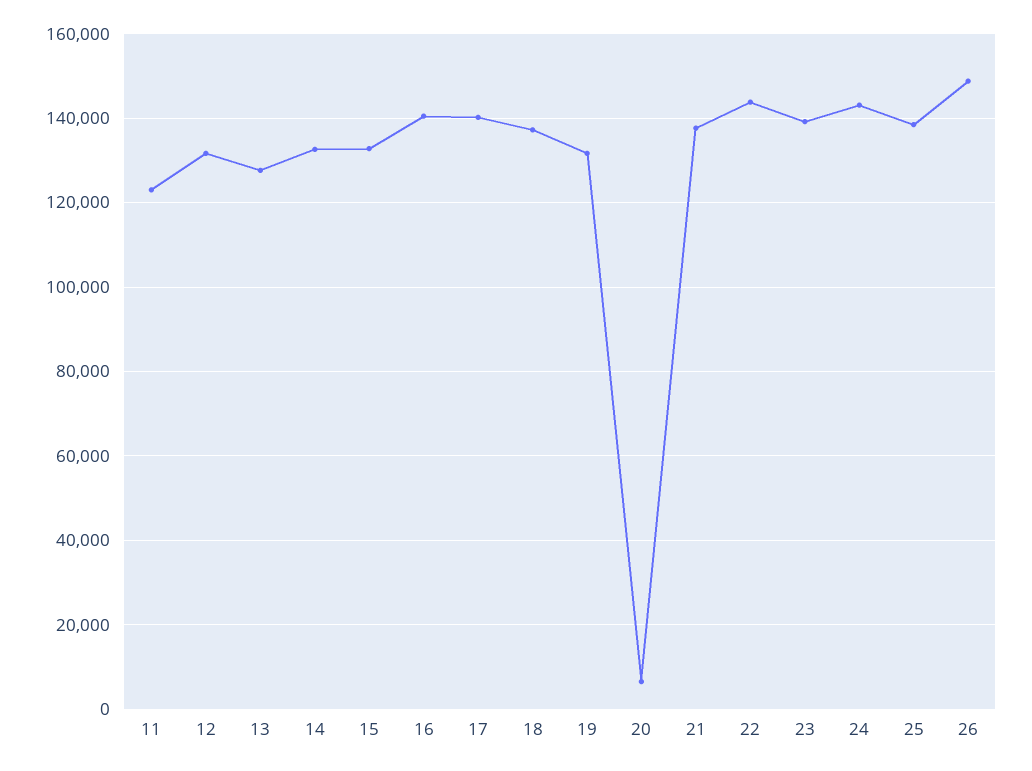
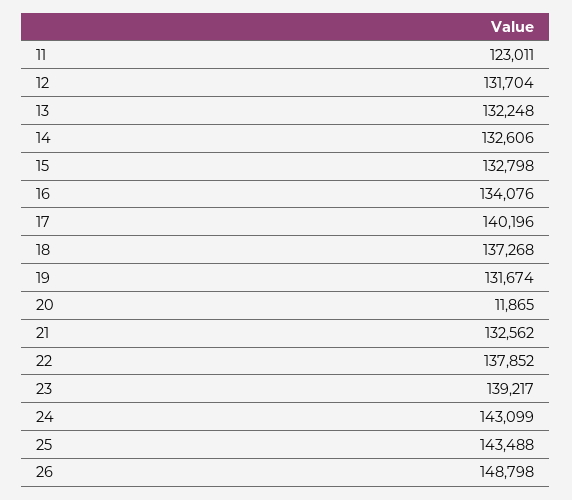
  {
    "11": 123011,
    "12": 131704,
-   "13": 128000,
+   "13": 132248,
    "14": 132606,
    "15": 132798,
-   "16": 140000,
+   "16": 134076,
    "17": 140196,
    "18": 137268,
    "19": 131674,
-   "20": 6000,
+   "20": 11865,
-   "21": 138000,
+   "21": 132562,
-   "22": 144000,
+   "22": 137852,
    "23": 139217,
    "24": 143099,
-   "25": 138000,
+   "25": 143488,
    "26": 148798
  }

